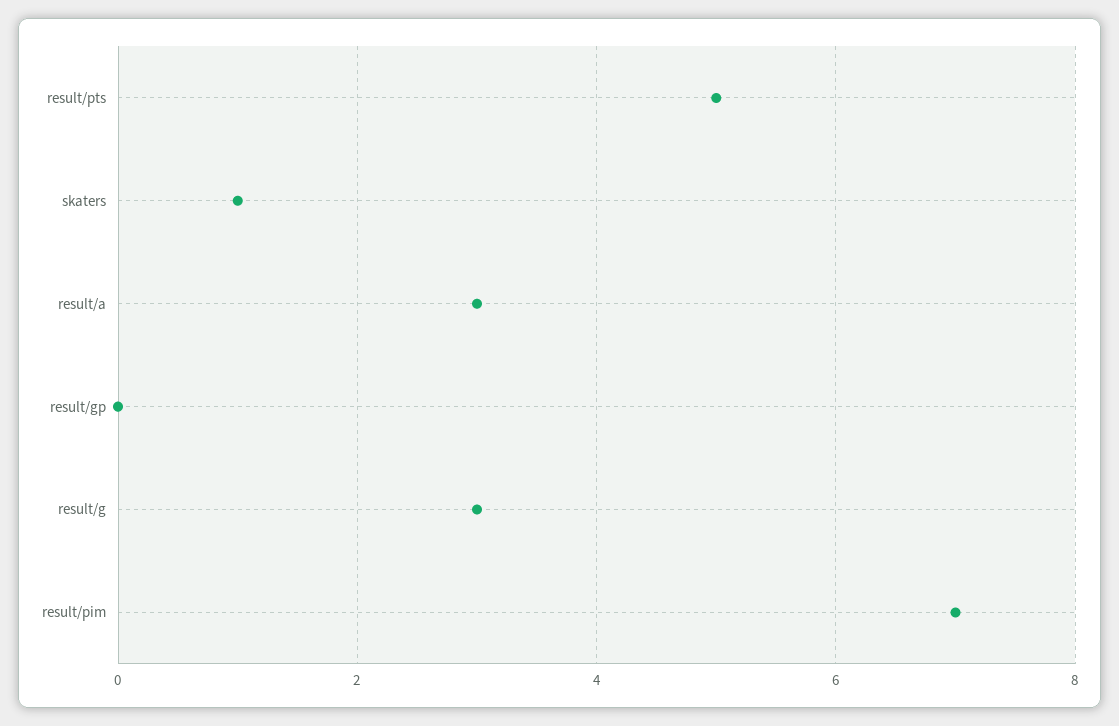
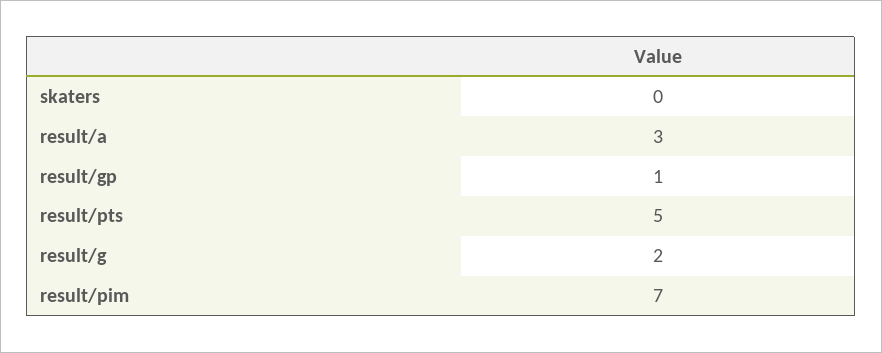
  {
    "result/pts": 5,
-   "skaters": 1,
+   "skaters": 0,
    "result/a": 3,
-   "result/gp": 0,
+   "result/gp": 1,
-   "result/g": 3,
+   "result/g": 2,
    "result/pim": 7
  }

